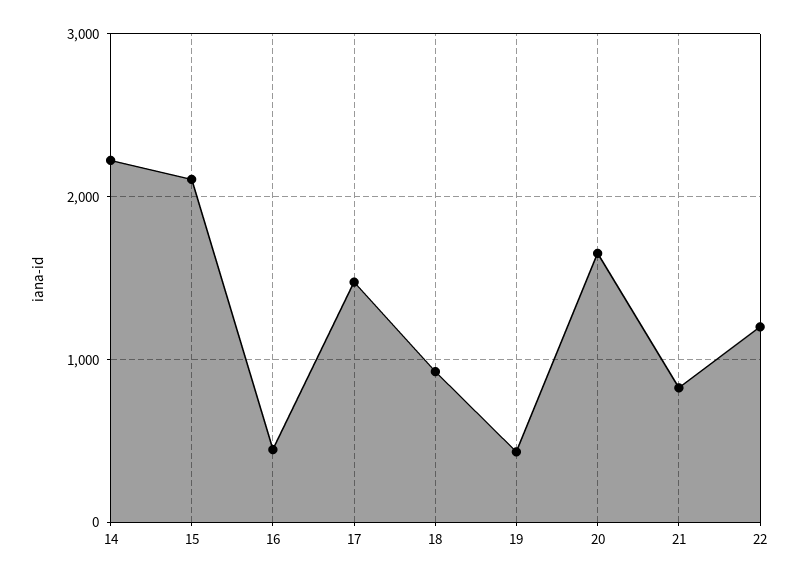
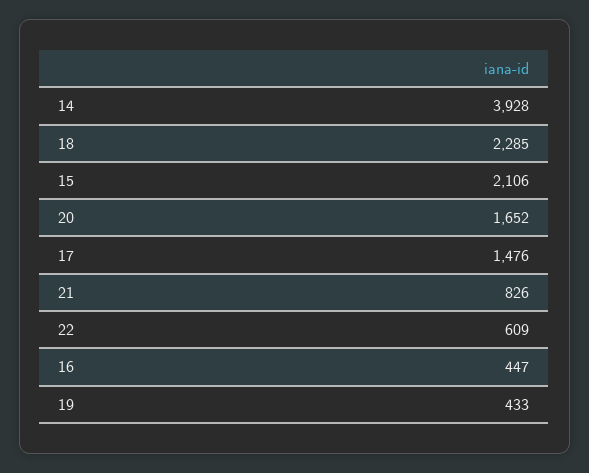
  {
-   "14": 2200,
+   "14": 3928,
    "15": 2106,
    "16": 447,
    "17": 1476,
-   "18": 900,
+   "18": 2285,
    "19": 433,
    "20": 1652,
    "21": 826,
-   "22": 1200
+   "22": 609
  }

